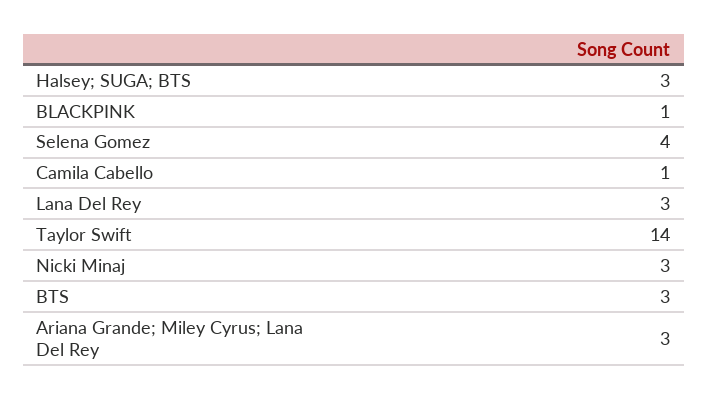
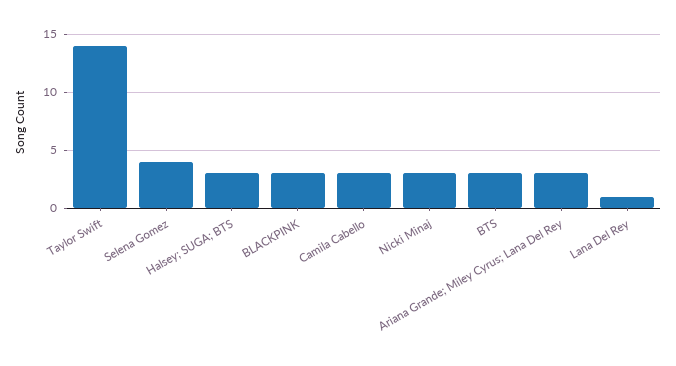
  {
    "Halsey; SUGA; BTS": 3,
-   "BLACKPINK": 1,
+   "BLACKPINK": 3,
    "Selena Gomez": 4,
-   "Camila Cabello": 1,
+   "Camila Cabello": 3,
-   "Lana Del Rey": 3,
+   "Lana Del Rey": 1,
    "Taylor Swift": 14,
    "Nicki Minaj": 3,
    "BTS": 3,
    "Ariana Grande; Miley Cyrus; Lana Del Rey": 3
  }

